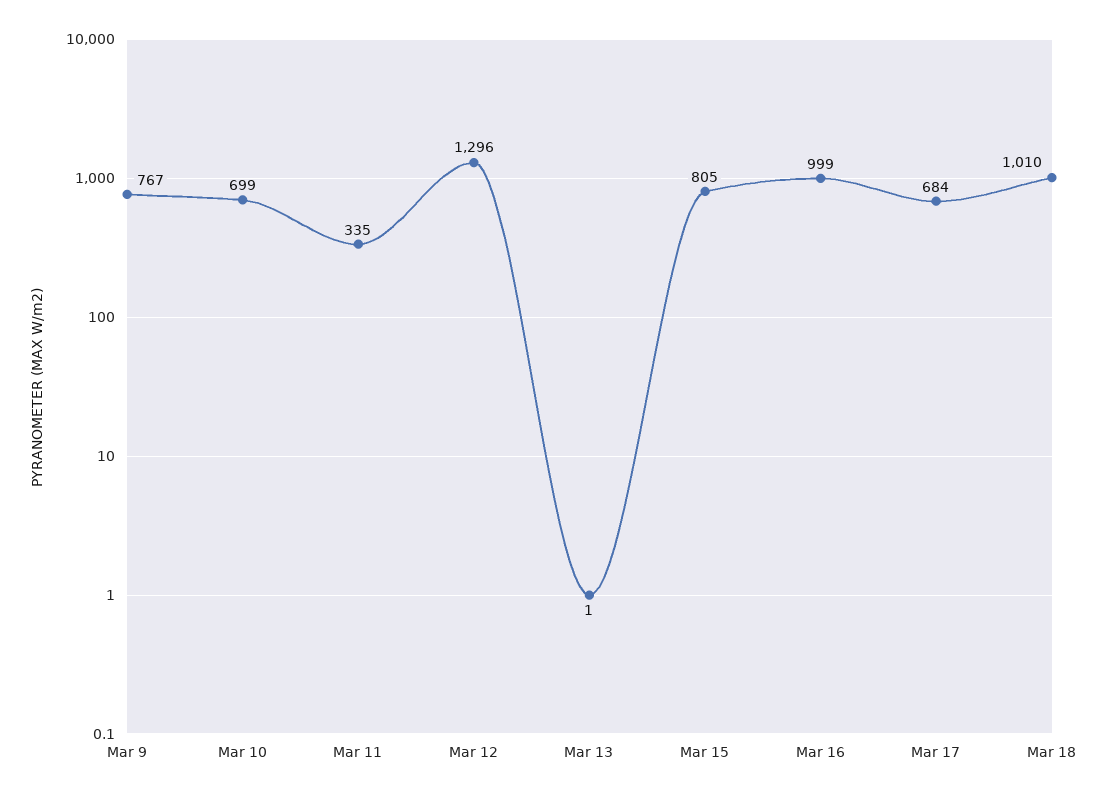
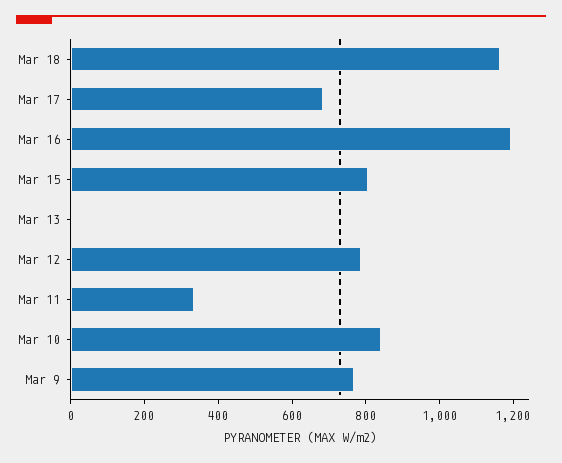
  {
    "Mar 9": 767,
-   "Mar 10": 699,
+   "Mar 10": 850,
    "Mar 11": 335,
-   "Mar 12": 1296,
+   "Mar 12": 800,
    "Mar 13": 1,
    "Mar 15": 805,
-   "Mar 16": 999,
+   "Mar 16": 1200,
    "Mar 17": 684,
-   "Mar 18": 1010
+   "Mar 18": 1150
  }

